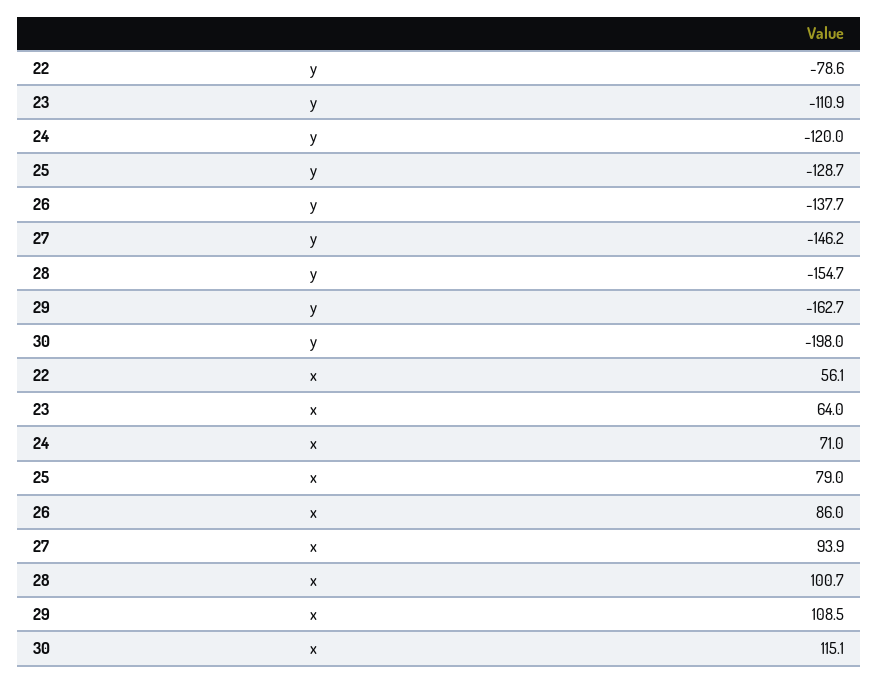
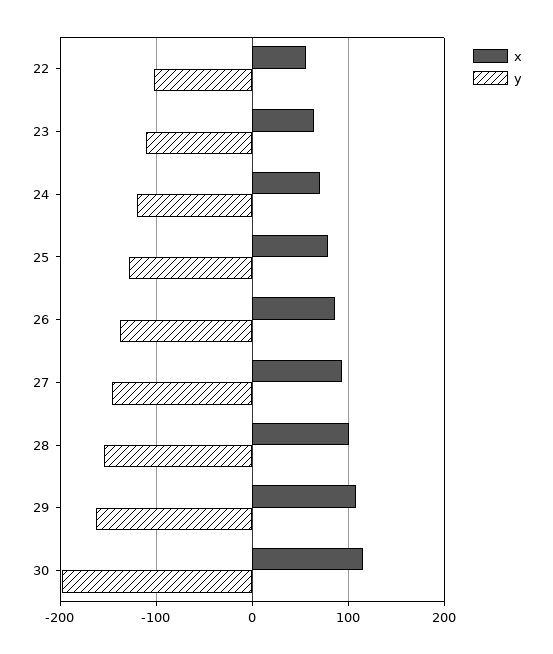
  {
    "y": {
-     "22": -78.6,
+     "22": -100,
      "23": -110.9,
      "24": -120,
      "25": -128.7,
      "26": -137.7,
      "27": -146.2,
      "28": -154.7,
      "29": -162.7,
      "30": -198
    },
    "x": {
      "22": 56.1,
      "23": 64,
      "24": 71,
      "25": 79,
      "26": 86,
      "27": 93.9,
      "28": 100.7,
      "29": 108.5,
      "30": 115.1
    }
  }

